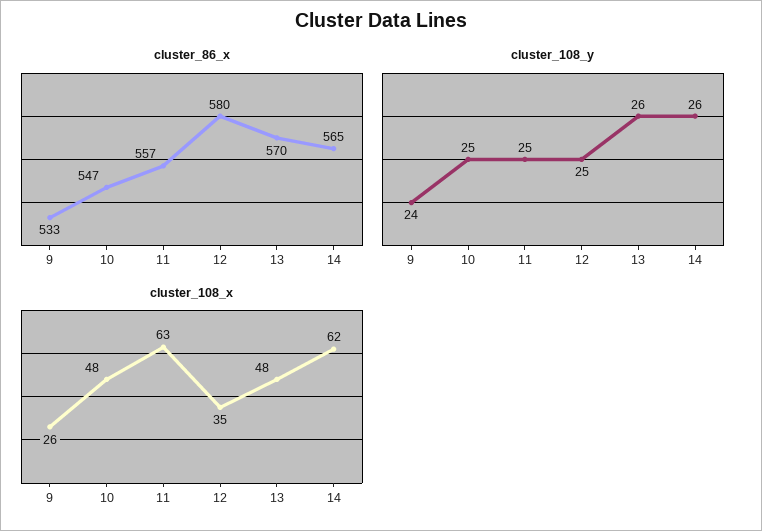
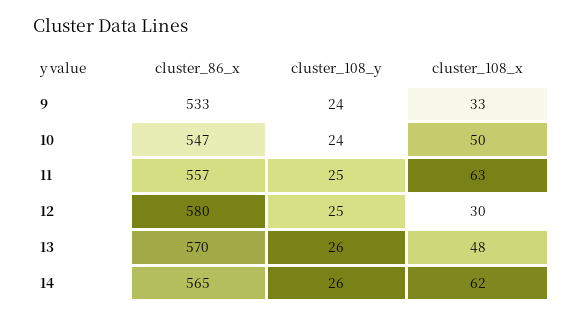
  {
    "cluster_86_x": {
      "9": 533,
      "10": 547,
      "11": 557,
      "12": 580,
      "13": 570,
      "14": 565
    },
    "cluster_108_y": {
      "9": 24,
-     "10": 25,
+     "10": 24,
      "11": 25,
      "12": 25,
      "13": 26,
      "14": 26
    },
    "cluster_108_x": {
-     "9": 26,
+     "9": 33,
-     "10": 48,
+     "10": 50,
      "11": 63,
-     "12": 35,
+     "12": 30,
      "13": 48,
      "14": 62
    }
  }

